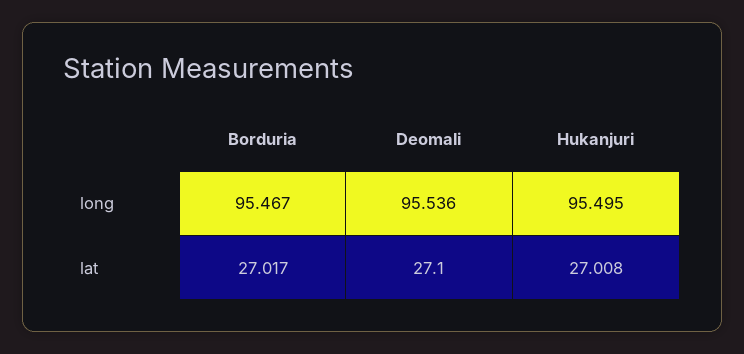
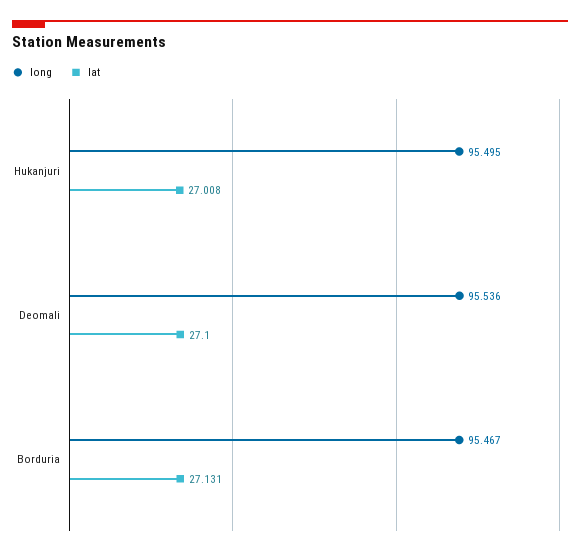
  {
    "long": {
      "Borduria": 95.467,
      "Deomali": 95.536,
      "Hukanjuri": 95.495
    },
    "lat": {
-     "Borduria": 27.017,
+     "Borduria": 27.131,
      "Deomali": 27.1,
      "Hukanjuri": 27.008
    }
  }

